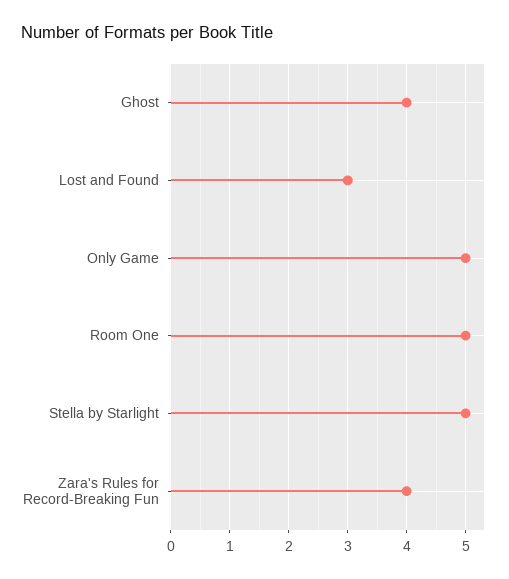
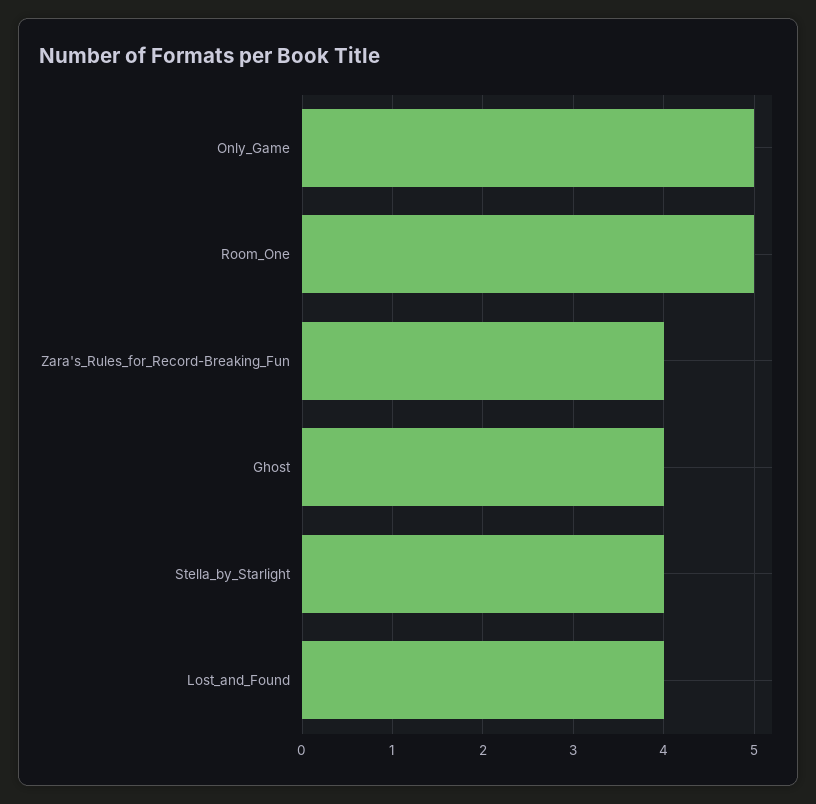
  {
    "Ghost": 4,
-   "Lost and Found": 3,
+   "Lost and Found": 4,
    "Only Game": 5,
    "Room One": 5,
-   "Stella by Starlight": 5,
+   "Stella by Starlight": 4,
    "Zara's Rules for Record-Breaking Fun": 4
  }

